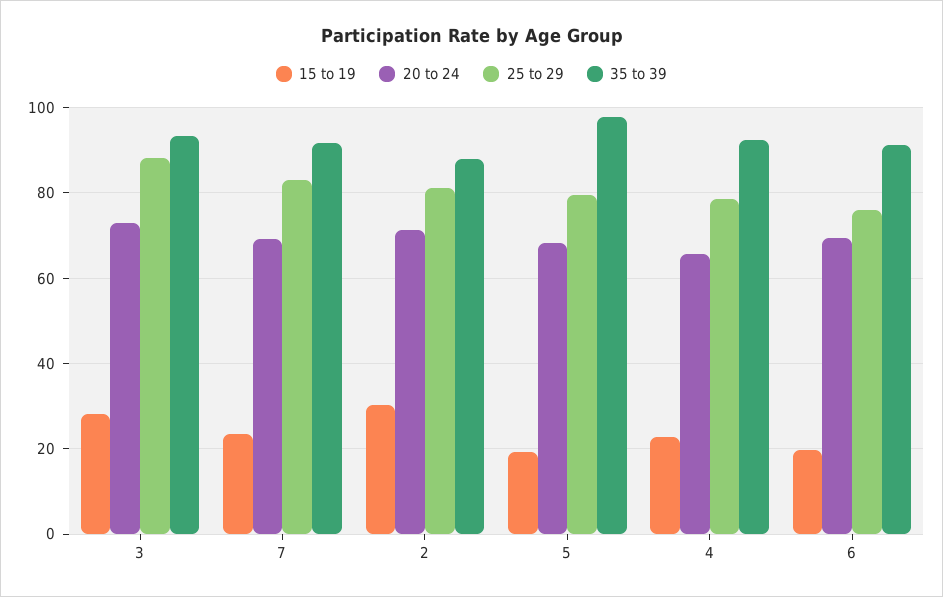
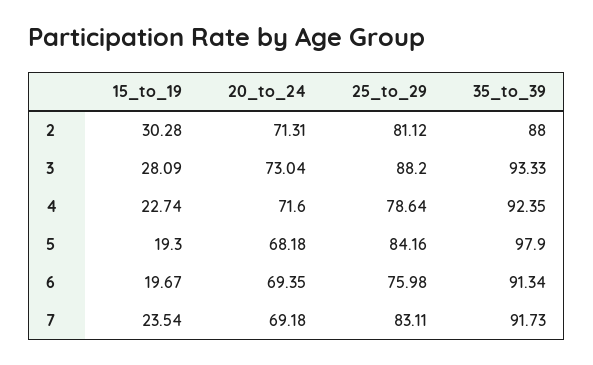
  {
    "15 to 19": {
      "3": 28.09,
      "7": 23.54,
      "2": 30.28,
      "5": 19.3,
      "4": 22.74,
      "6": 19.67
    },
    "20 to 24": {
      "3": 73.04,
      "7": 69.18,
      "2": 71.31,
      "5": 68.18,
-     "4": 66,
+     "4": 71.6,
      "6": 69.35
    },
    "25 to 29": {
      "3": 88.2,
      "7": 83.11,
      "2": 81.12,
-     "5": 80,
+     "5": 84.16,
      "4": 78.64,
      "6": 75.98
    },
    "35 to 39": {
      "3": 93.33,
      "7": 91.73,
      "2": 88,
      "5": 97.9,
      "4": 92.35,
      "6": 91.34
    }
  }

